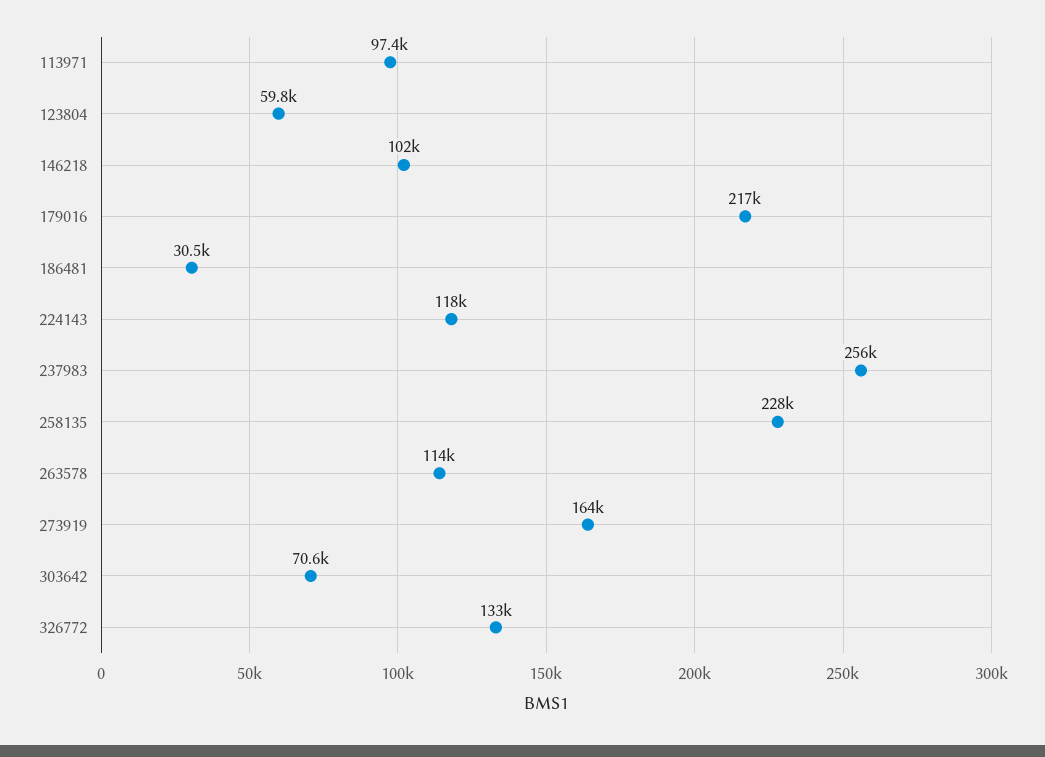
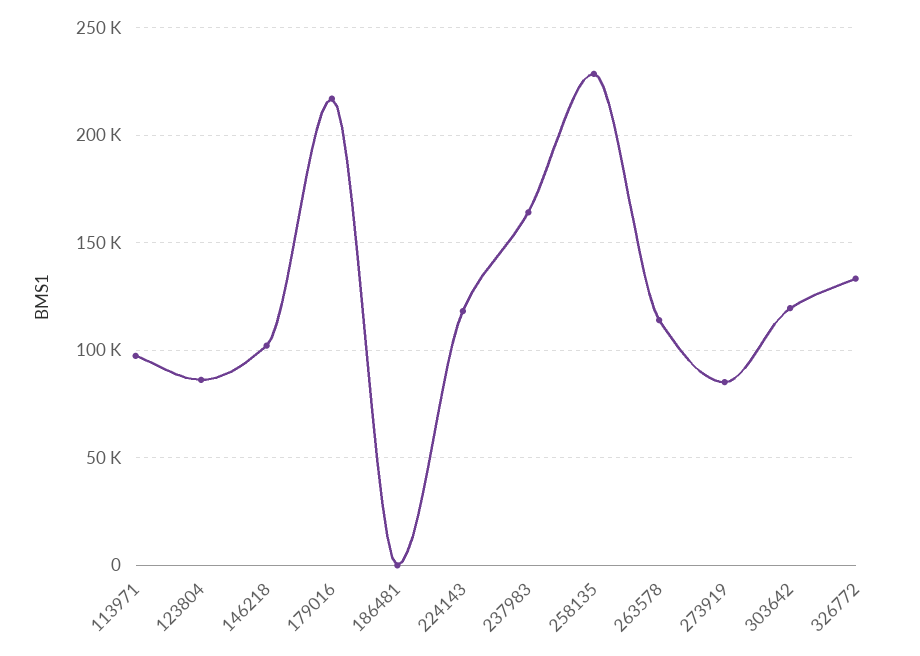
  {
    "113971": 97400,
-   "123804": 59800,
+   "123804": 85000,
    "146218": 102000,
    "179016": 217000,
-   "186481": 30500,
+   "186481": 0,
    "224143": 118000,
-   "237983": 256000,
+   "237983": 165000,
    "258135": 228000,
    "263578": 114000,
-   "273919": 164000,
+   "273919": 85000,
-   "303642": 70600,
+   "303642": 120000,
    "326772": 133000
  }

